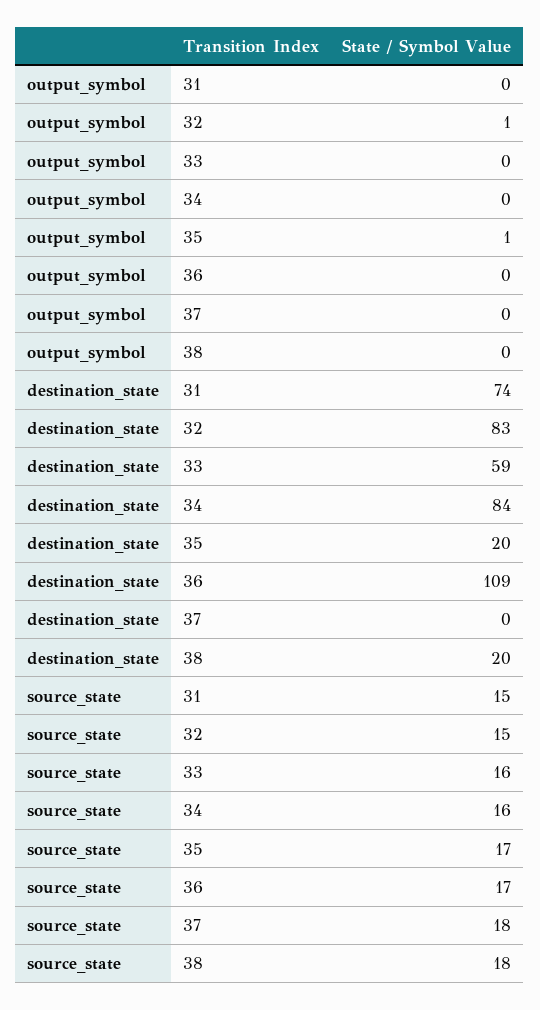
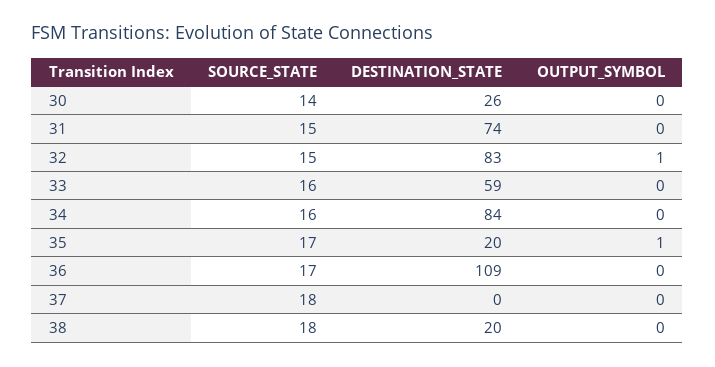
  {
    "output_symbol": {
      "31": 0,
      "32": 1,
      "33": 0,
      "34": 0,
      "35": 1,
      "36": 0,
      "37": 0,
-     "38": 0
+     "38": 0,
+     "30": 0
    },
    "destination_state": {
      "31": 74,
      "32": 83,
      "33": 59,
      "34": 84,
      "35": 20,
      "36": 109,
      "37": 0,
-     "38": 20
+     "38": 20,
+     "30": 26
    },
    "source_state": {
      "31": 15,
      "32": 15,
      "33": 16,
      "34": 16,
      "35": 17,
      "36": 17,
      "37": 18,
-     "38": 18
+     "38": 18,
+     "30": 14
    }
  }

